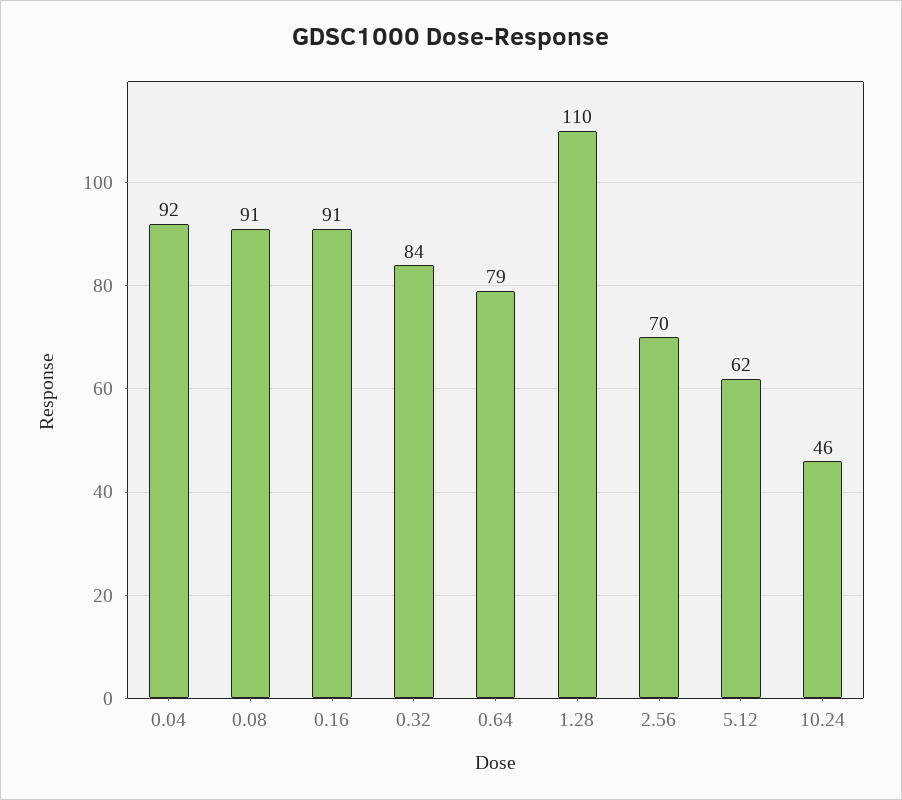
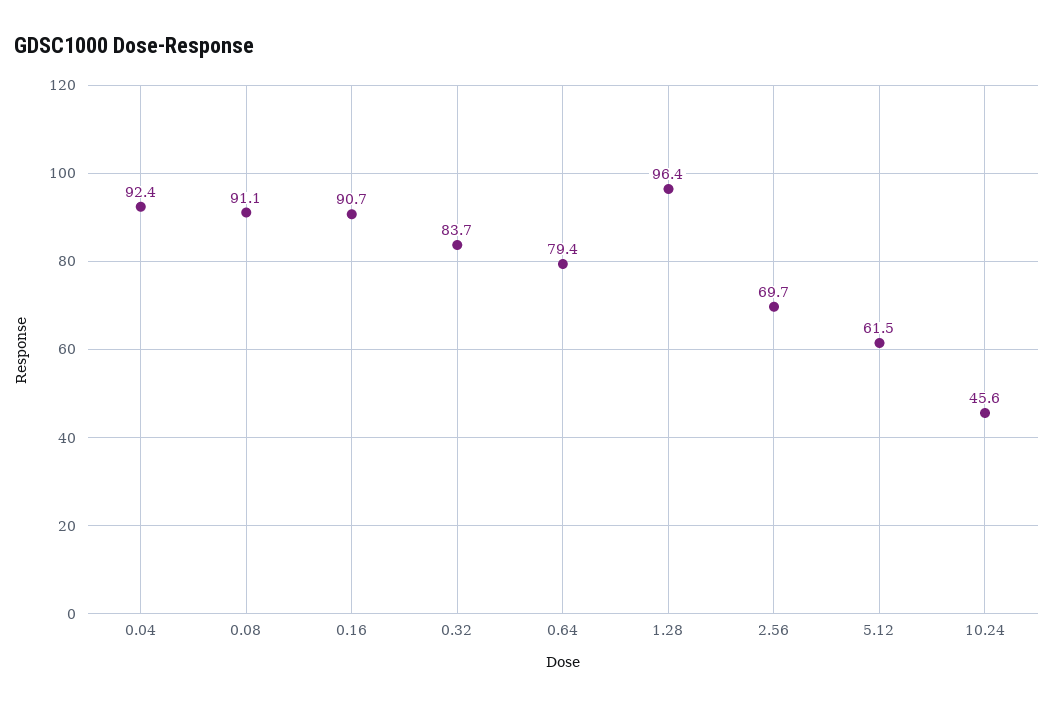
  {
    "0.04": 92.4,
    "0.08": 91.1,
    "0.16": 90.7,
    "0.32": 83.7,
    "0.64": 79.4,
-   "1.28": 110,
+   "1.28": 96.4,
    "2.56": 69.7,
    "5.12": 61.5,
    "10.24": 45.6
  }

